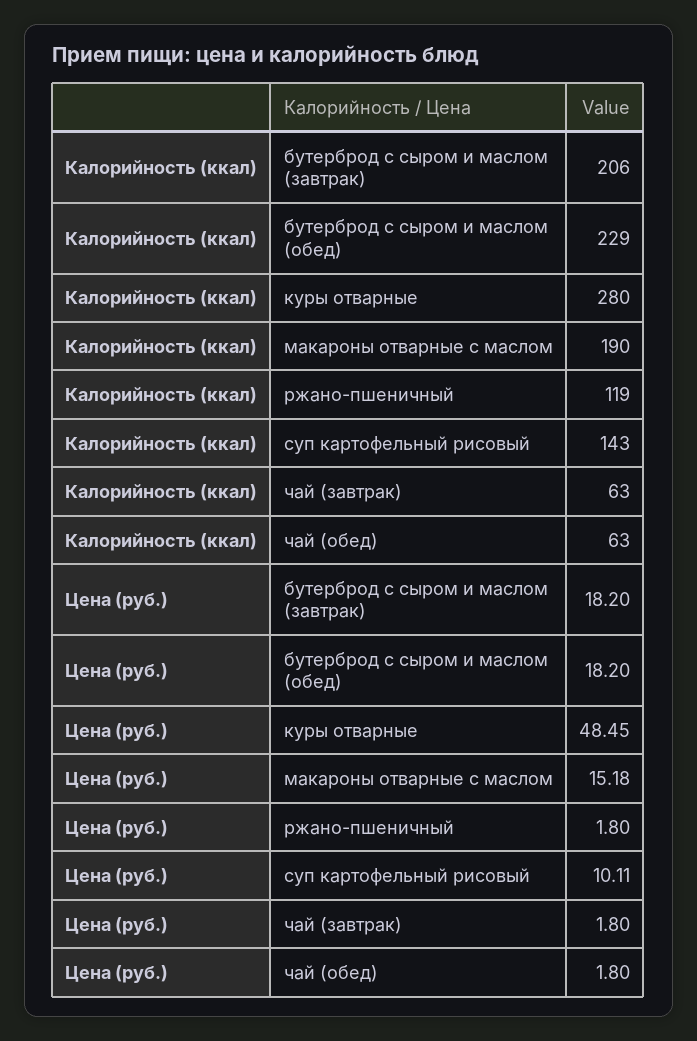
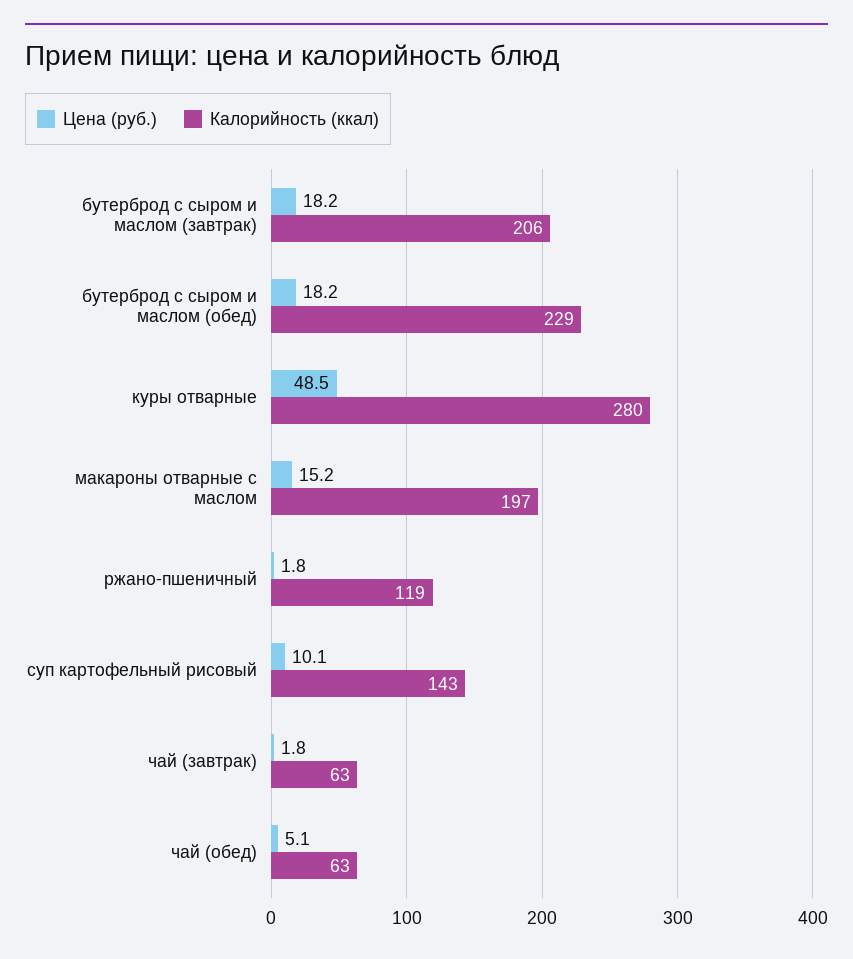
  {
    "Калорийность (ккал)": {
      "бутерброд с сыром и маслом (завтрак)": 206,
      "бутерброд с сыром и маслом (обед)": 229,
      "куры отварные": 280,
-     "макароны отварные с маслом": 190,
+     "макароны отварные с маслом": 197,
      "ржано-пшеничный": 119,
      "суп картофельный рисовый": 143,
      "чай (завтрак)": 63,
      "чай (обед)": 63
    },
    "Цена (руб.)": {
      "бутерброд с сыром и маслом (завтрак)": 18.2,
      "бутерброд с сыром и маслом (обед)": 18.2,
      "куры отварные": 48.45,
      "макароны отварные с маслом": 15.18,
      "ржано-пшеничный": 1.8,
      "суп картофельный рисовый": 10.11,
      "чай (завтрак)": 1.8,
-     "чай (обед)": 1.8
+     "чай (обед)": 5.1
    }
  }

